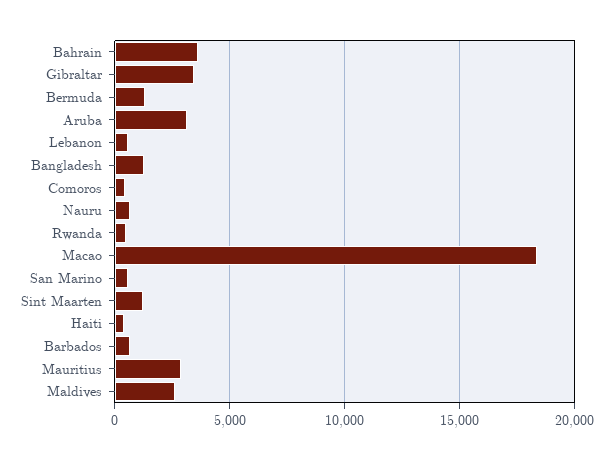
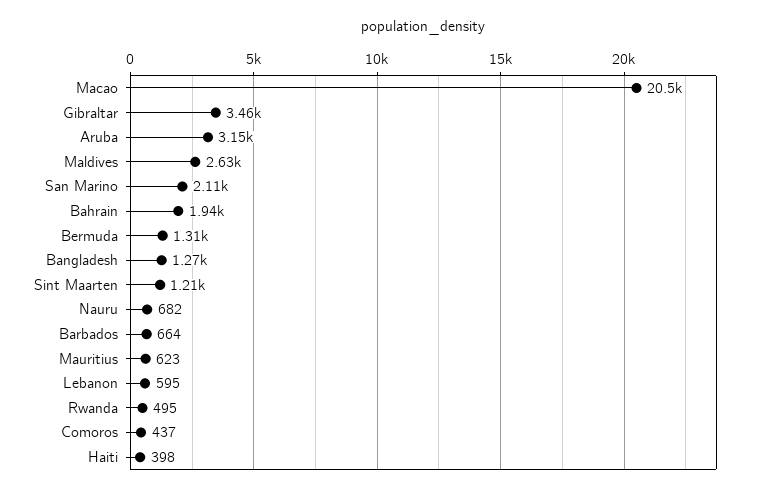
  {
-   "Bahrain": 3500,
+   "Bahrain": 1940,
    "Gibraltar": 3460,
    "Bermuda": 1310,
    "Aruba": 3150,
    "Lebanon": 595,
    "Bangladesh": 1270,
    "Comoros": 437,
    "Nauru": 682,
    "Rwanda": 495,
-   "Macao": 18500,
+   "Macao": 20500,
-   "San Marino": 500,
+   "San Marino": 2110,
    "Sint Maarten": 1210,
    "Haiti": 398,
    "Barbados": 664,
-   "Mauritius": 3000,
+   "Mauritius": 623,
    "Maldives": 2630
  }

